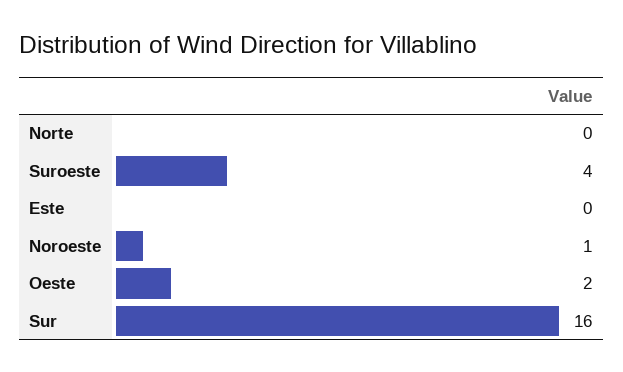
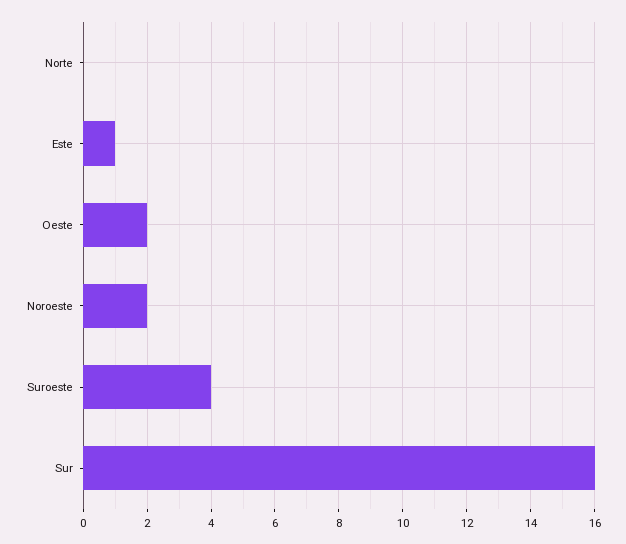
  {
    "Norte": 0,
    "Suroeste": 4,
-   "Este": 0,
+   "Este": 1,
-   "Noroeste": 1,
+   "Noroeste": 2,
    "Oeste": 2,
    "Sur": 16
  }

